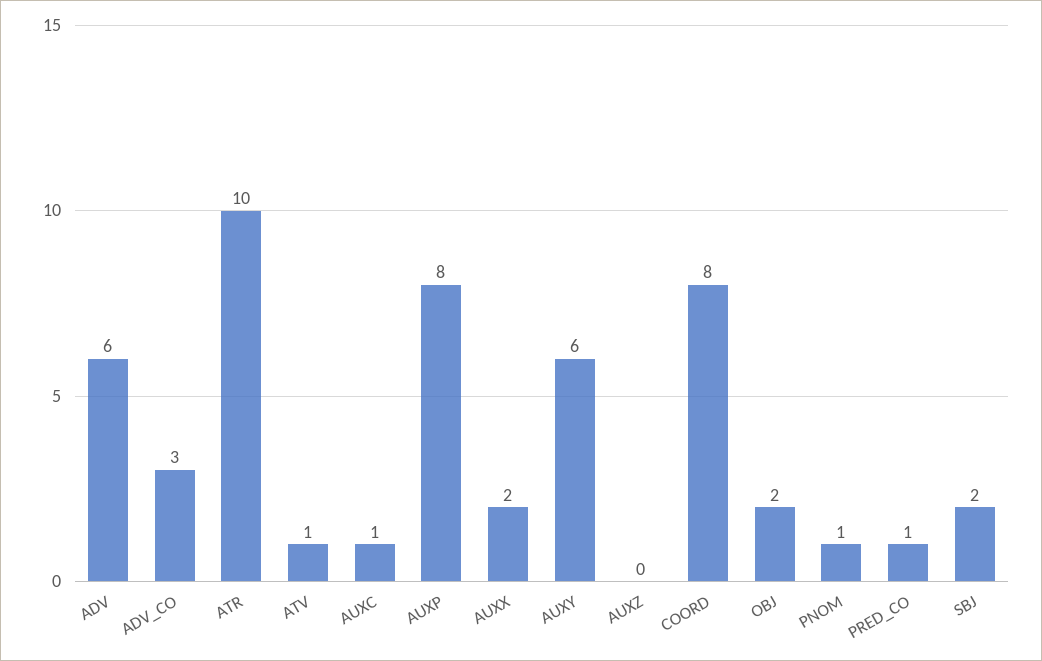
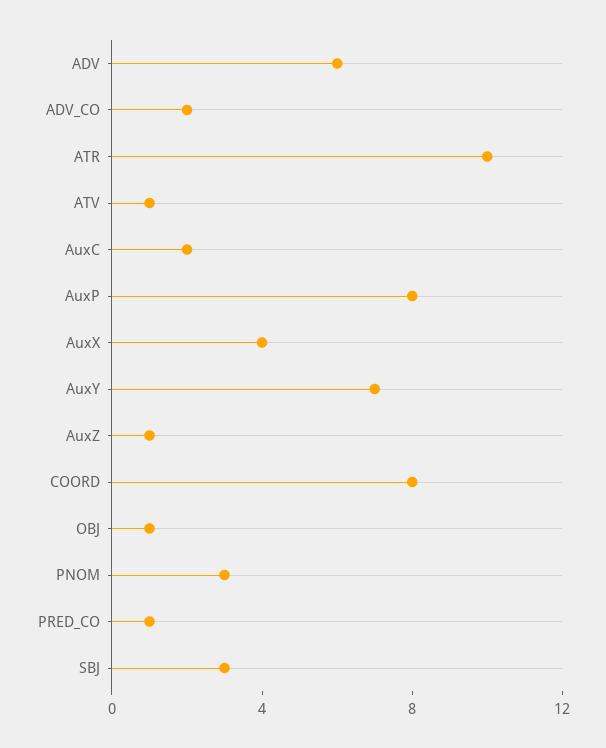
  {
    "ADV": 6,
-   "ADV_CO": 3,
+   "ADV_CO": 2,
    "ATR": 10,
    "ATV": 1,
-   "AUXC": 1,
+   "AUXC": 2,
    "AUXP": 8,
-   "AUXX": 2,
+   "AUXX": 4,
-   "AUXY": 6,
+   "AUXY": 7,
-   "AUXZ": 0,
+   "AUXZ": 1,
    "COORD": 8,
-   "OBJ": 2,
+   "OBJ": 1,
-   "PNOM": 1,
+   "PNOM": 3,
    "PRED_CO": 1,
-   "SBJ": 2
+   "SBJ": 3
  }

